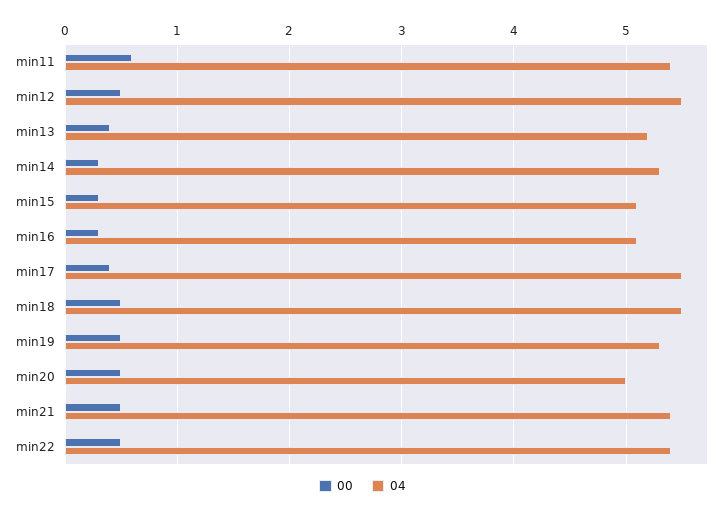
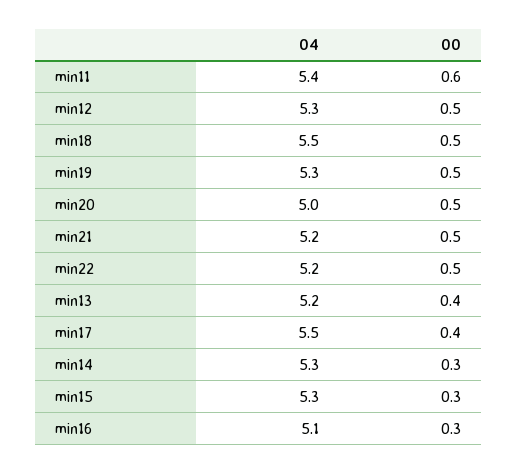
  {
    "00": {
      "min11": 0.6,
      "min12": 0.5,
      "min13": 0.4,
      "min14": 0.3,
      "min15": 0.3,
      "min16": 0.3,
      "min17": 0.4,
      "min18": 0.5,
      "min19": 0.5,
      "min20": 0.5,
      "min21": 0.5,
      "min22": 0.5
    },
    "04": {
      "min11": 5.4,
-     "min12": 5.5,
+     "min12": 5.3,
      "min13": 5.2,
      "min14": 5.3,
-     "min15": 5.1,
+     "min15": 5.3,
      "min16": 5.1,
      "min17": 5.5,
      "min18": 5.5,
      "min19": 5.3,
      "min20": 5,
-     "min21": 5.4,
+     "min21": 5.2,
-     "min22": 5.4
+     "min22": 5.2
    }
  }

